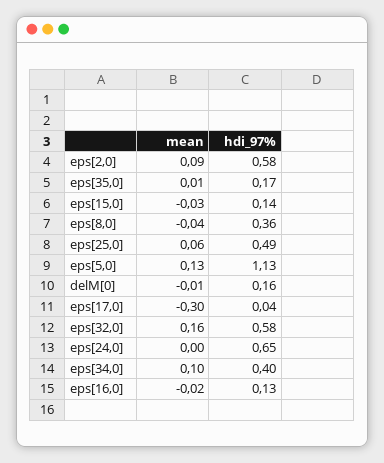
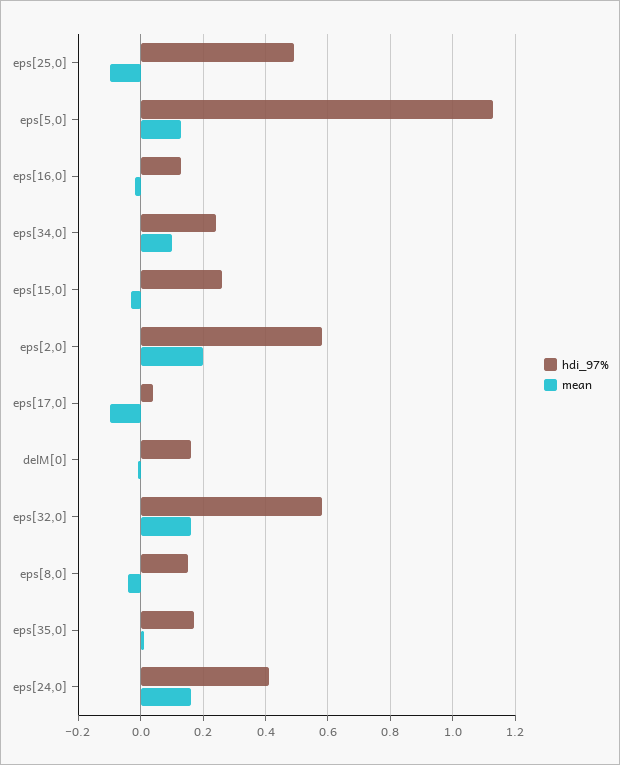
  {
    "mean": {
-     "eps[2,0]": 0.09,
+     "eps[2,0]": 0.2,
      "eps[35,0]": 0.01,
      "eps[15,0]": -0.03,
      "eps[8,0]": -0.04,
-     "eps[25,0]": 0.06,
+     "eps[25,0]": -0.1,
      "eps[5,0]": 0.13,
      "delM[0]": -0.01,
-     "eps[17,0]": -0.3,
+     "eps[17,0]": -0.1,
      "eps[32,0]": 0.16,
-     "eps[24,0]": 0,
+     "eps[24,0]": 0.15,
      "eps[34,0]": 0.1,
      "eps[16,0]": -0.02
    },
    "hdi_97%": {
      "eps[2,0]": 0.58,
      "eps[35,0]": 0.17,
-     "eps[15,0]": 0.14,
+     "eps[15,0]": 0.25,
-     "eps[8,0]": 0.36,
+     "eps[8,0]": 0.15,
      "eps[25,0]": 0.49,
      "eps[5,0]": 1.13,
      "delM[0]": 0.16,
      "eps[17,0]": 0.04,
      "eps[32,0]": 0.58,
-     "eps[24,0]": 0.65,
+     "eps[24,0]": 0.4,
-     "eps[34,0]": 0.4,
+     "eps[34,0]": 0.25,
      "eps[16,0]": 0.13
    }
  }

